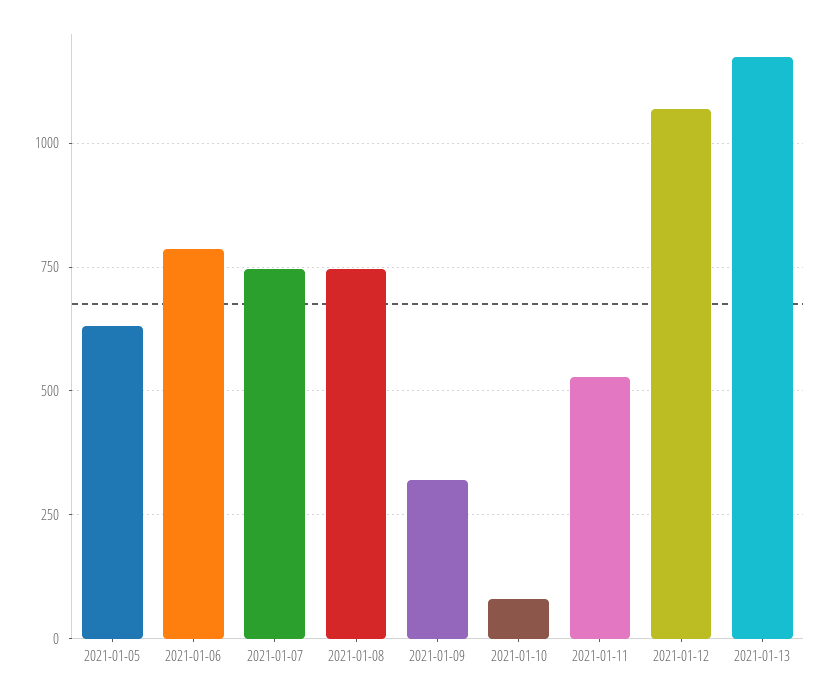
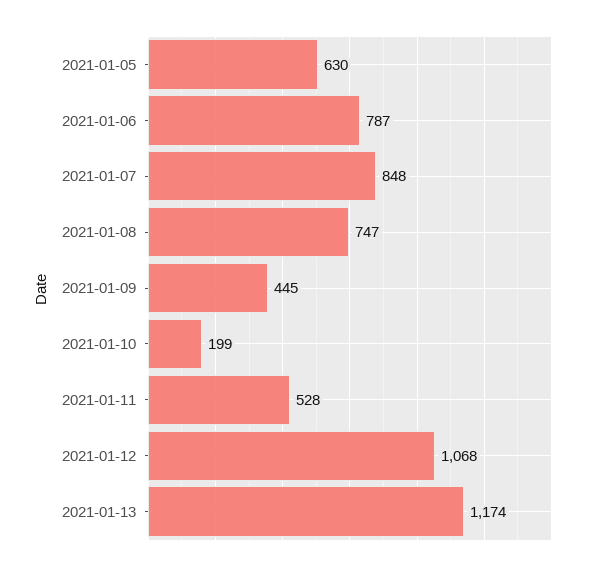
  {
    "2021-01-05": 630,
    "2021-01-06": 787,
-   "2021-01-07": 750,
+   "2021-01-07": 848,
    "2021-01-08": 747,
-   "2021-01-09": 325,
+   "2021-01-09": 445,
-   "2021-01-10": 75,
+   "2021-01-10": 199,
    "2021-01-11": 528,
    "2021-01-12": 1068,
    "2021-01-13": 1174
  }

